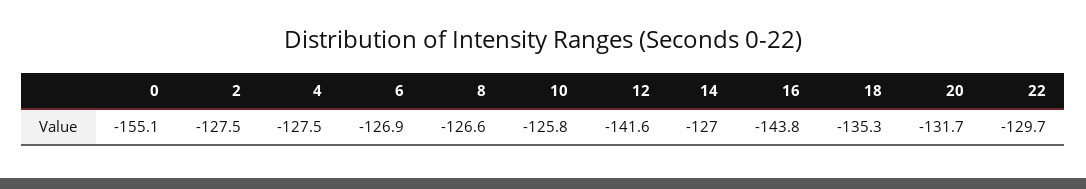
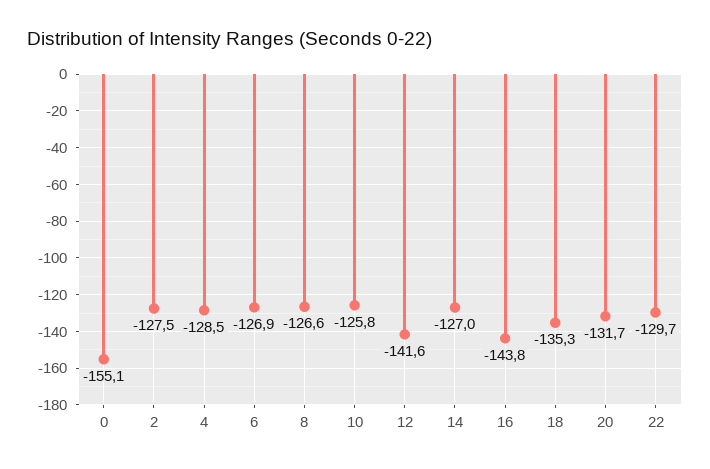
  {
    "0": -155.1,
    "2": -127.5,
-   "4": -127.5,
+   "4": -128.5,
    "6": -126.9,
    "8": -126.6,
    "10": -125.8,
    "12": -141.6,
    "14": -127,
    "16": -143.8,
    "18": -135.3,
    "20": -131.7,
    "22": -129.7
  }

